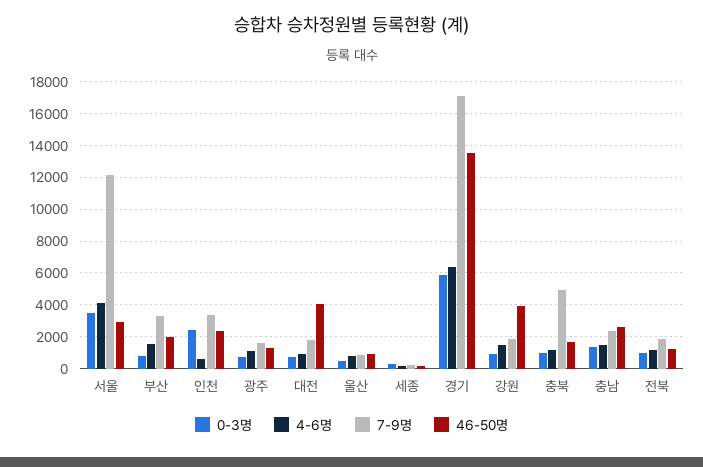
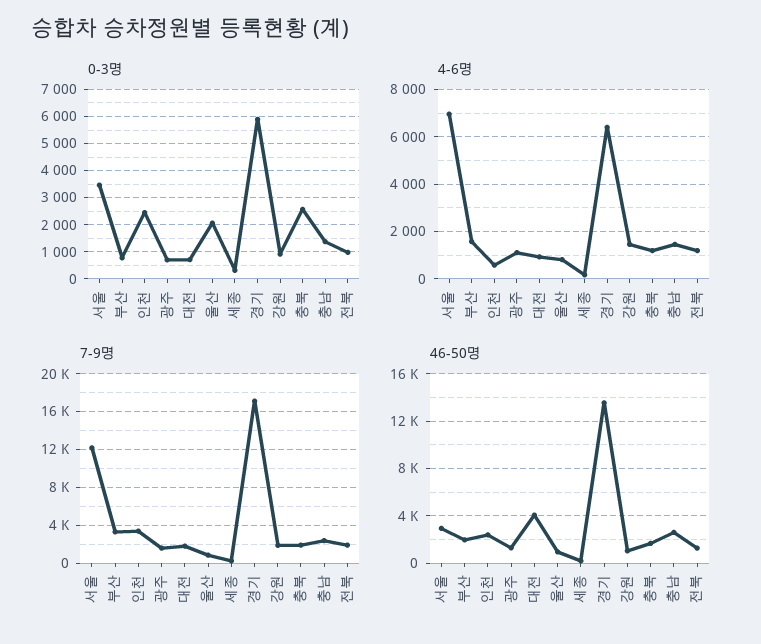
  {
    "0-3명": {
      "서울": 3500,
      "부산": 750,
      "인천": 2500,
      "광주": 750,
      "대전": 750,
-     "울산": 500,
+     "울산": 2000,
      "세종": 250,
      "경기": 6000,
      "강원": 1000,
-     "충북": 1000,
+     "충북": 2500,
      "충남": 1500,
      "전북": 1000
    },
    "4-6명": {
-     "서울": 4000,
+     "서울": 7000,
      "부산": 1500,
      "인천": 500,
      "광주": 1000,
      "대전": 1000,
      "울산": 1000,
      "세종": 0,
      "경기": 6500,
      "강원": 1500,
      "충북": 1000,
      "충남": 1500,
      "전북": 1000
    },
    "7-9명": {
      "서울": 12000,
      "부산": 3500,
      "인천": 3500,
      "광주": 1500,
      "대전": 2000,
      "울산": 1000,
      "세종": 0,
      "경기": 17000,
      "강원": 2000,
-     "충북": 5000,
+     "충북": 2000,
      "충남": 2500,
      "전북": 2000
    },
    "46-50명": {
      "서울": 3000,
      "부산": 2000,
      "인천": 2500,
      "광주": 1500,
      "대전": 4000,
      "울산": 1000,
      "세종": 0,
      "경기": 13500,
-     "강원": 4000,
+     "강원": 1000,
      "충북": 1500,
      "충남": 2500,
      "전북": 1500
    }
  }

